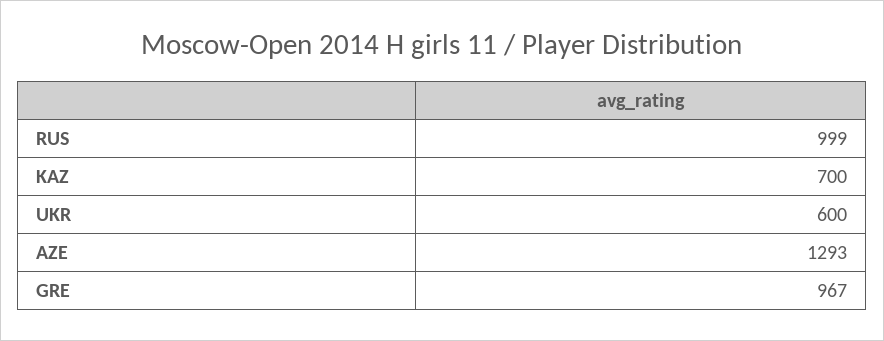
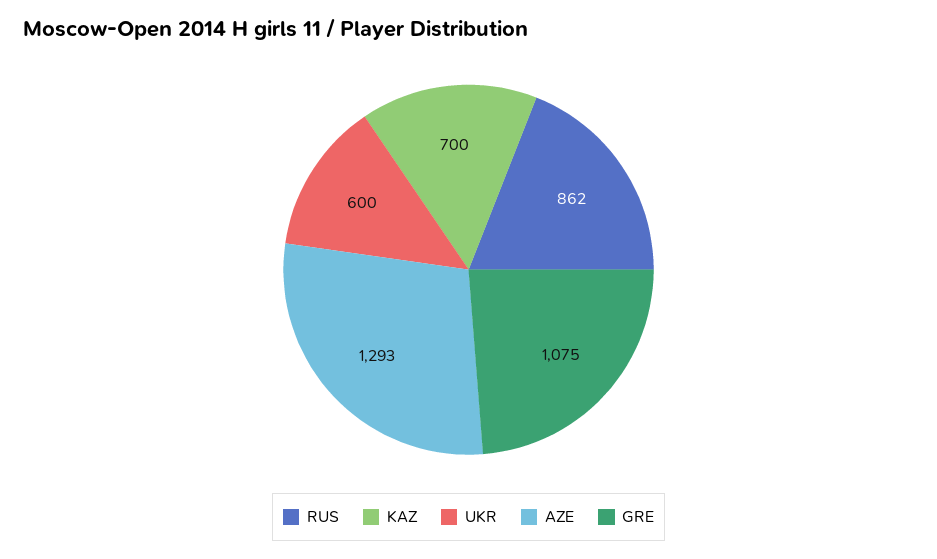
  {
-   "RUS": 999,
+   "RUS": 862,
    "KAZ": 700,
    "UKR": 600,
    "AZE": 1293,
-   "GRE": 967
+   "GRE": 1075
  }

